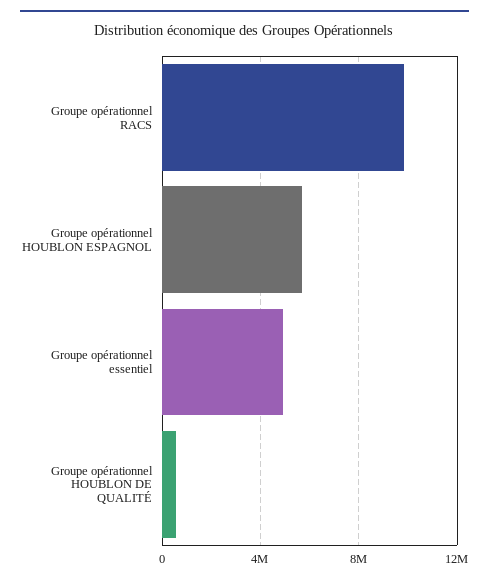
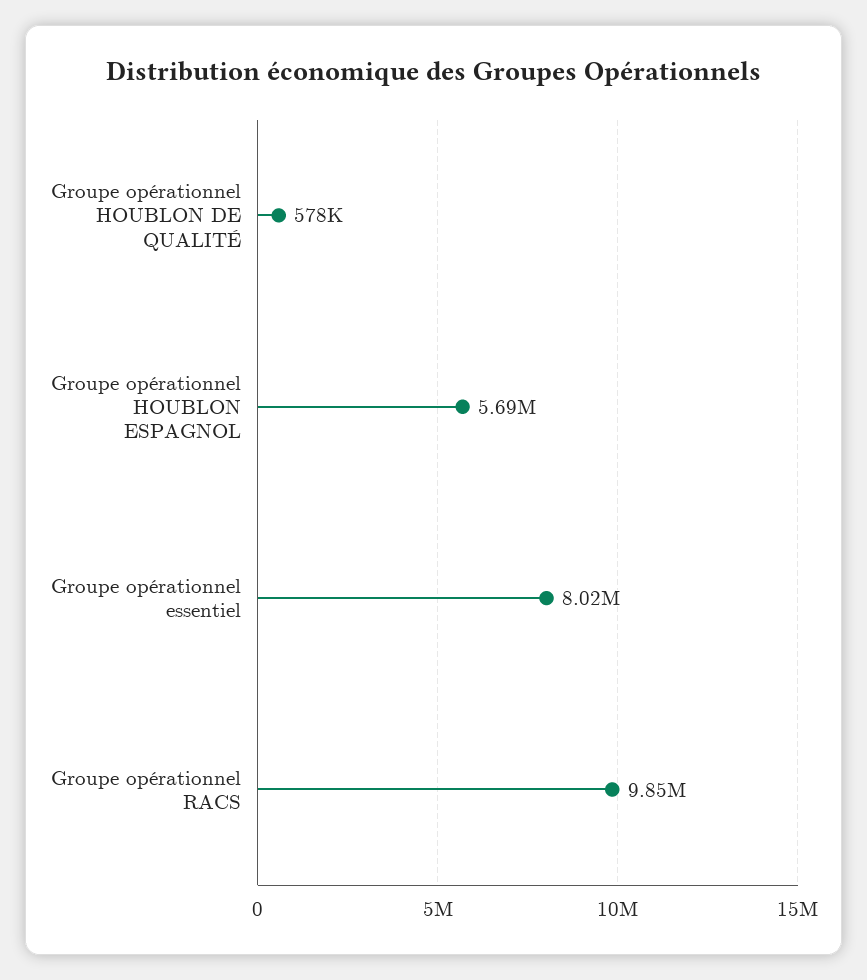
  {
    "Groupe opérationnel RACS": 9850000,
    "Groupe opérationnel HOUBLON ESPAGNOL": 5690000,
-   "Groupe opérationnel essentiel": 5000000,
+   "Groupe opérationnel essentiel": 8020000,
    "Groupe opérationnel HOUBLON DE QUALITÉ": 578000
  }

